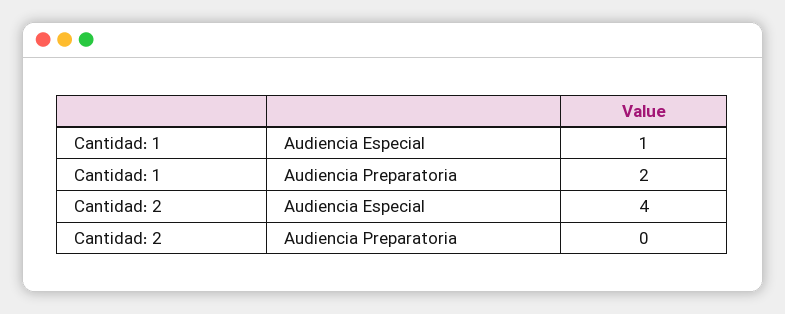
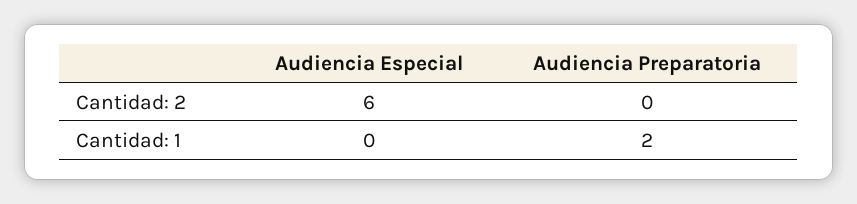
  {
    "Cantidad: 1": {
-     "Audiencia Especial": 1,
+     "Audiencia Especial": 0,
      "Audiencia Preparatoria": 2
    },
    "Cantidad: 2": {
-     "Audiencia Especial": 4,
+     "Audiencia Especial": 6,
      "Audiencia Preparatoria": 0
    }
  }

